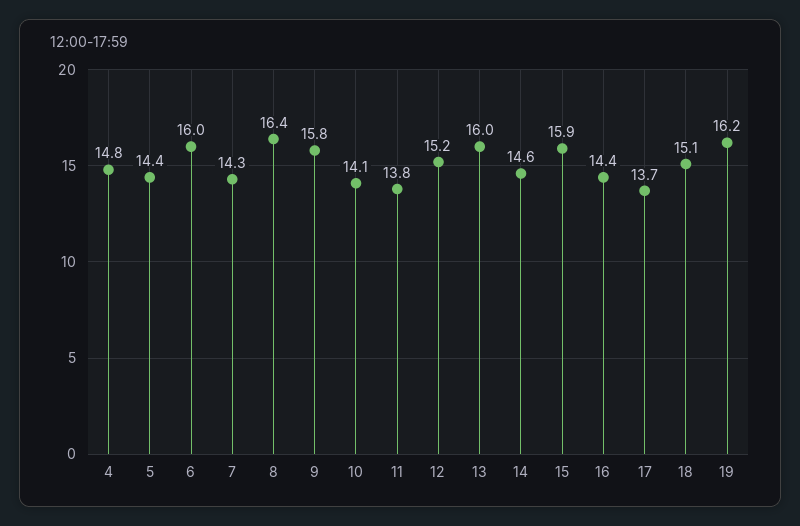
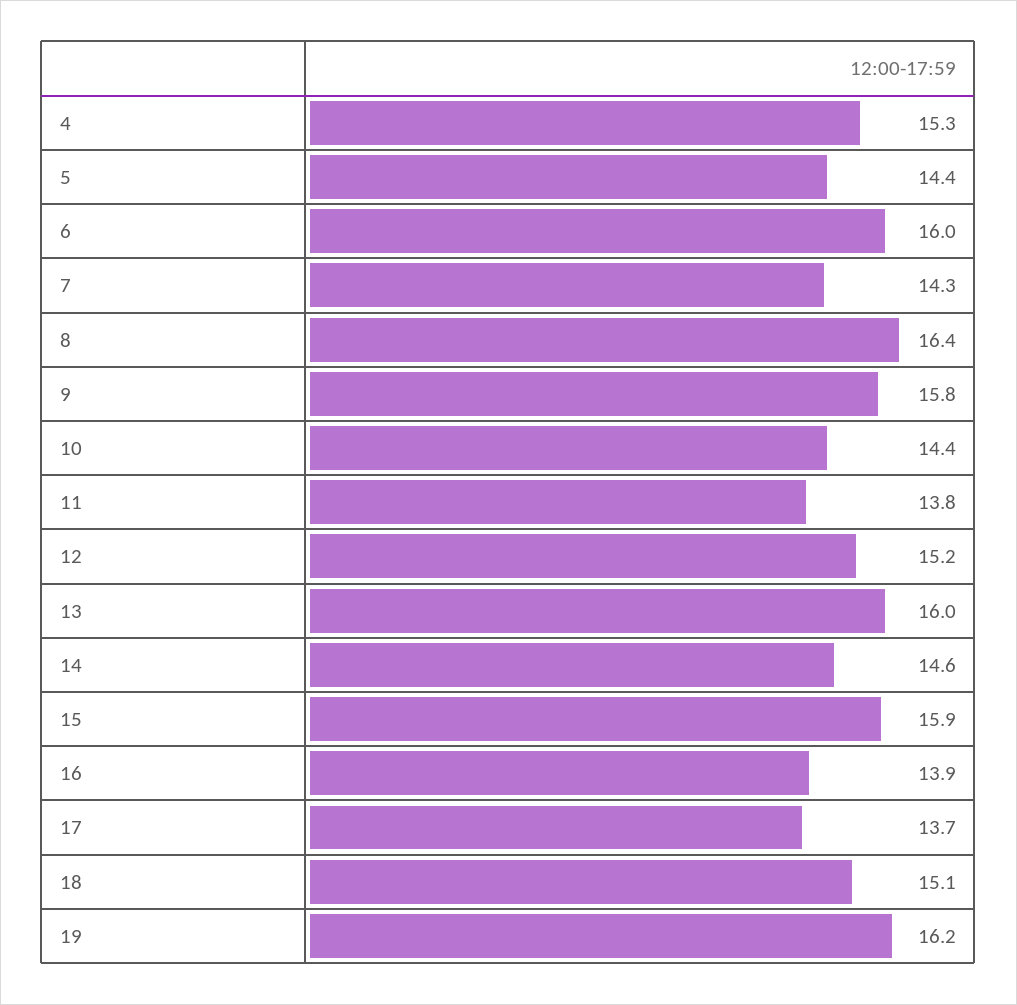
  {
-   "4": 14.8,
+   "4": 15.3,
    "5": 14.4,
    "6": 16,
    "7": 14.3,
    "8": 16.4,
    "9": 15.8,
-   "10": 14.1,
+   "10": 14.4,
    "11": 13.8,
    "12": 15.2,
    "13": 16,
    "14": 14.6,
    "15": 15.9,
-   "16": 14.4,
+   "16": 13.9,
    "17": 13.7,
    "18": 15.1,
    "19": 16.2
  }

